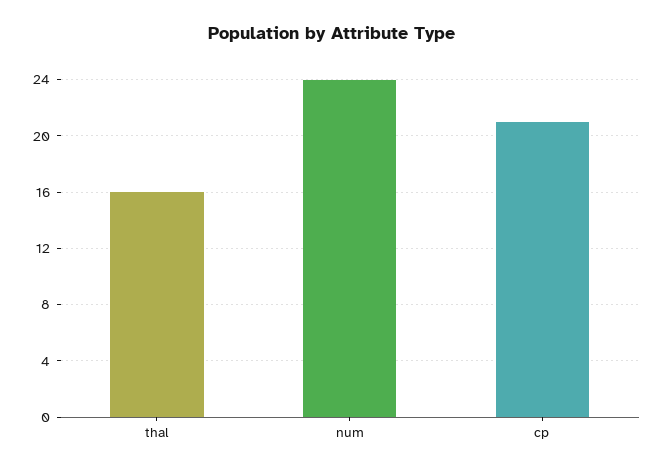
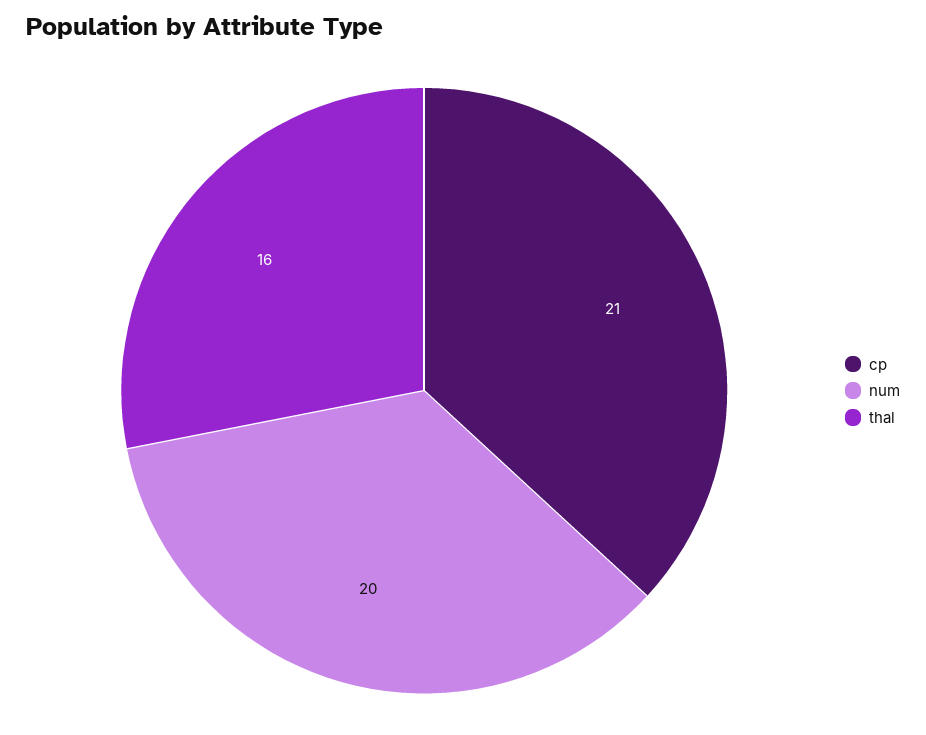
  {
    "thal": 16,
-   "num": 24,
+   "num": 20,
    "cp": 21
  }

